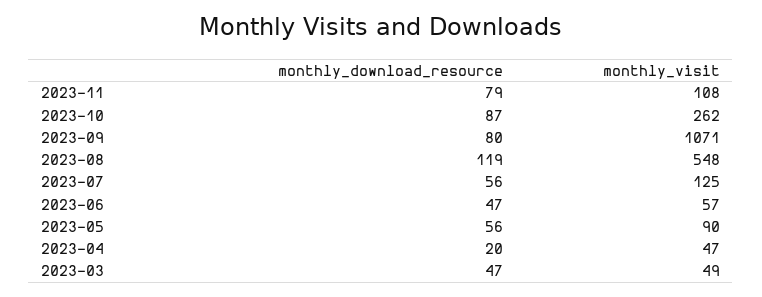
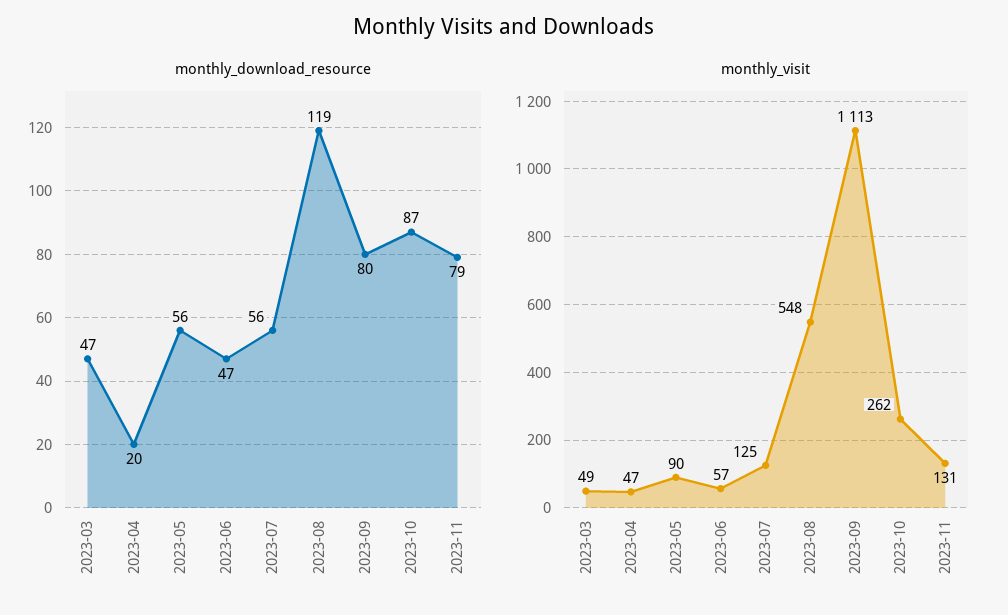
  {
    "monthly_download_resource": {
      "2023-11": 79,
      "2023-10": 87,
      "2023-09": 80,
      "2023-08": 119,
      "2023-07": 56,
      "2023-06": 47,
      "2023-05": 56,
      "2023-04": 20,
      "2023-03": 47
    },
    "monthly_visit": {
-     "2023-11": 108,
+     "2023-11": 131,
      "2023-10": 262,
-     "2023-09": 1071,
+     "2023-09": 1113,
      "2023-08": 548,
      "2023-07": 125,
      "2023-06": 57,
      "2023-05": 90,
      "2023-04": 47,
      "2023-03": 49
    }
  }

